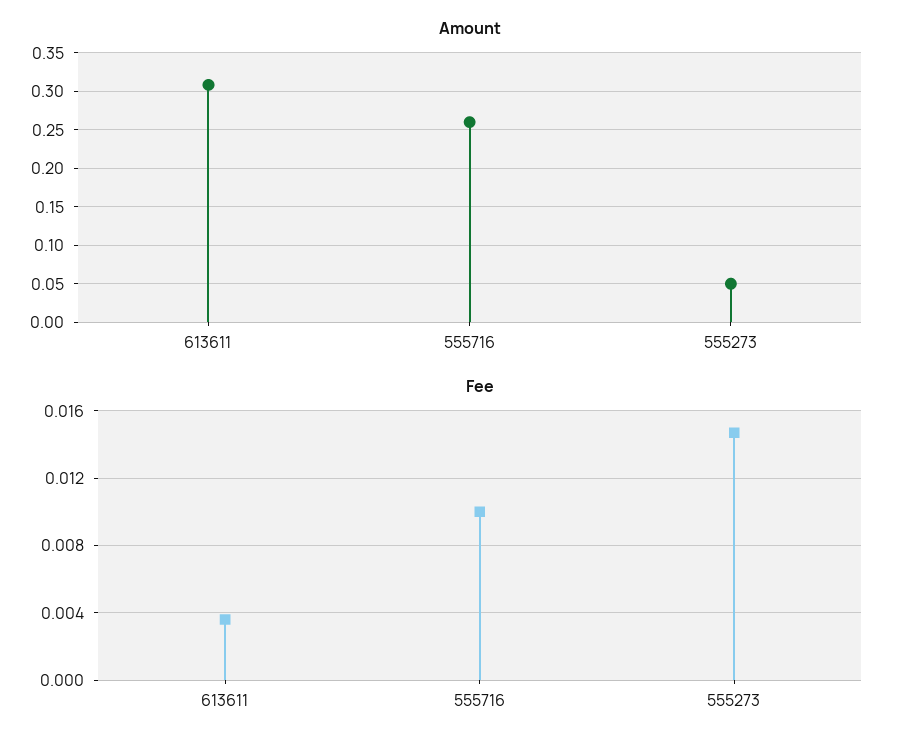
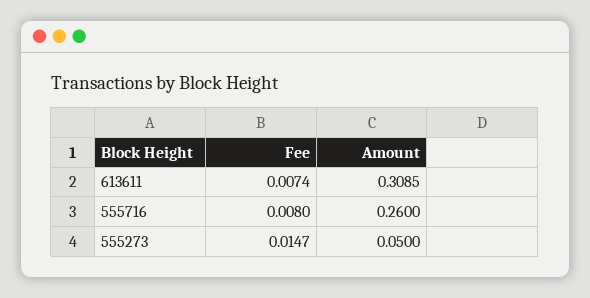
  {
    "Amount": {
      "613611": 0.3085,
      "555716": 0.26,
      "555273": 0.05
    },
    "Fee": {
-     "613611": 0.0035,
+     "613611": 0.0074,
-     "555716": 0.01,
+     "555716": 0.008,
      "555273": 0.0147
    }
  }

